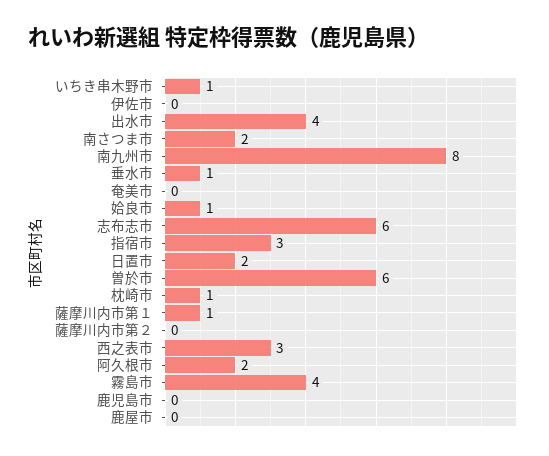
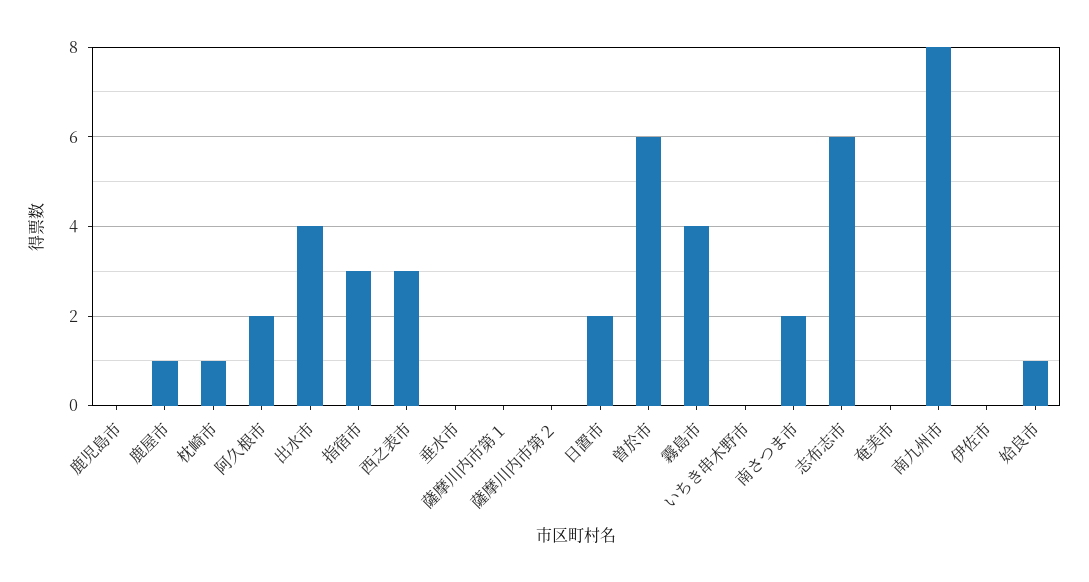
  {
-   "いちき串木野市": 1,
+   "いちき串木野市": 0,
    "伊佐市": 0,
    "出水市": 4,
    "南さつま市": 2,
    "南九州市": 8,
-   "垂水市": 1,
+   "垂水市": 0,
    "奄美市": 0,
    "姶良市": 1,
    "志布志市": 6,
    "指宿市": 3,
    "日置市": 2,
    "曽於市": 6,
    "枕崎市": 1,
-   "薩摩川内市第１": 1,
+   "薩摩川内市第１": 0,
    "薩摩川内市第２": 0,
    "西之表市": 3,
    "阿久根市": 2,
    "霧島市": 4,
    "鹿児島市": 0,
-   "鹿屋市": 0
+   "鹿屋市": 1
  }

